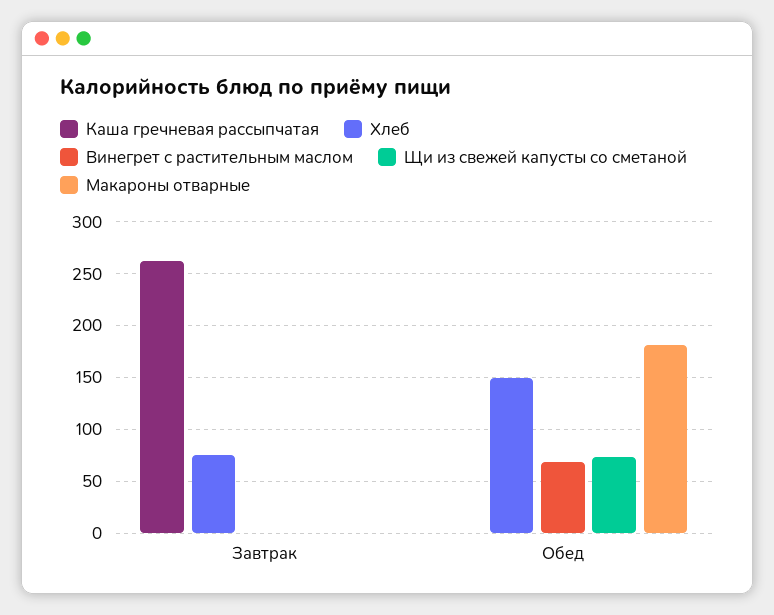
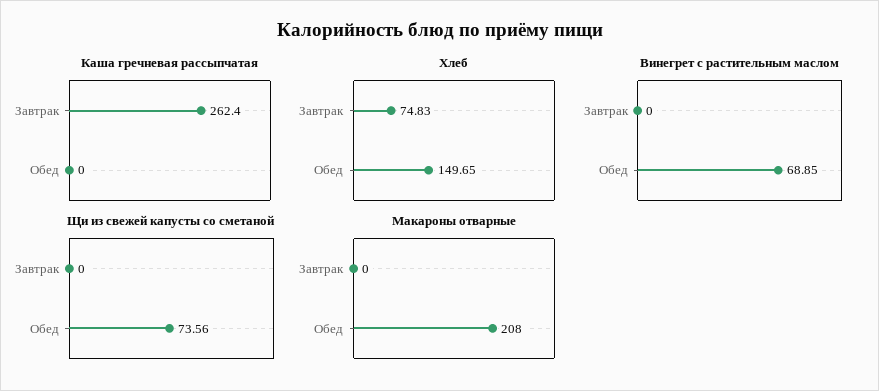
  {
    "Каша гречневая рассыпчатая": {
      "Завтрак": 262.4,
      "Обед": 0
    },
    "Хлеб": {
      "Завтрак": 74.83,
      "Обед": 149.65
    },
    "Винегрет с растительным маслом": {
      "Завтрак": 0,
      "Обед": 68.85
    },
    "Щи из свежей капусты со сметаной": {
      "Завтрак": 0,
      "Обед": 73.56
    },
    "Макароны отварные": {
      "Завтрак": 0,
-     "Обед": 180
+     "Обед": 208
    }
  }

